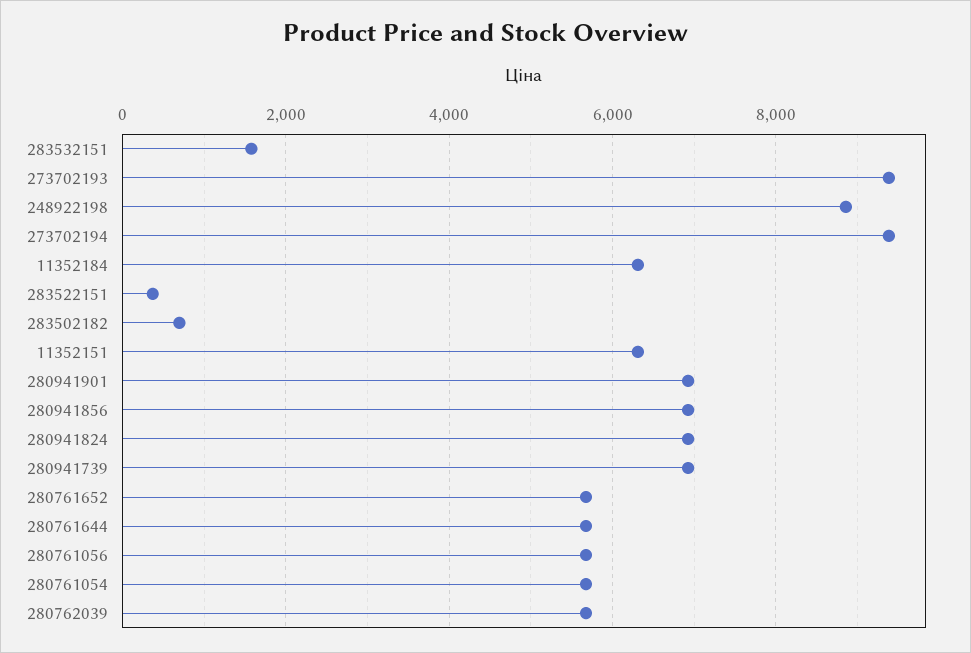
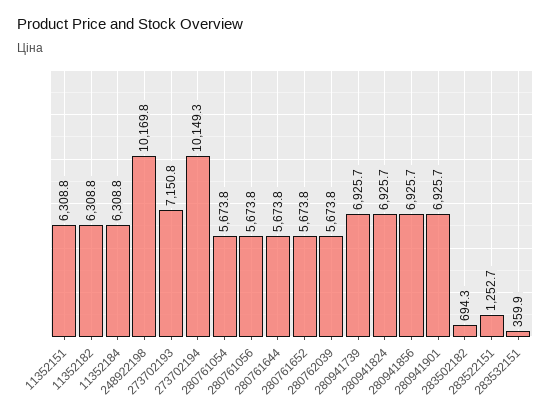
  {
-   "283532151": 1600,
+   "283532151": 359.9,
-   "273702193": 9400,
+   "273702193": 7150.8,
-   "248922198": 8800,
+   "248922198": 10169.8,
-   "273702194": 9400,
+   "273702194": 10149.3,
    "11352184": 6308.8,
-   "283522151": 400,
+   "283522151": 1252.7,
    "283502182": 694.3,
    "11352151": 6308.8,
    "280941901": 6925.7,
    "280941856": 6925.7,
    "280941824": 6925.7,
    "280941739": 6925.7,
    "280761652": 5673.8,
    "280761644": 5673.8,
    "280761056": 5673.8,
    "280761054": 5673.8,
-   "280762039": 5673.8
+   "280762039": 5673.8,
+   "11352182": 6308.8
  }

